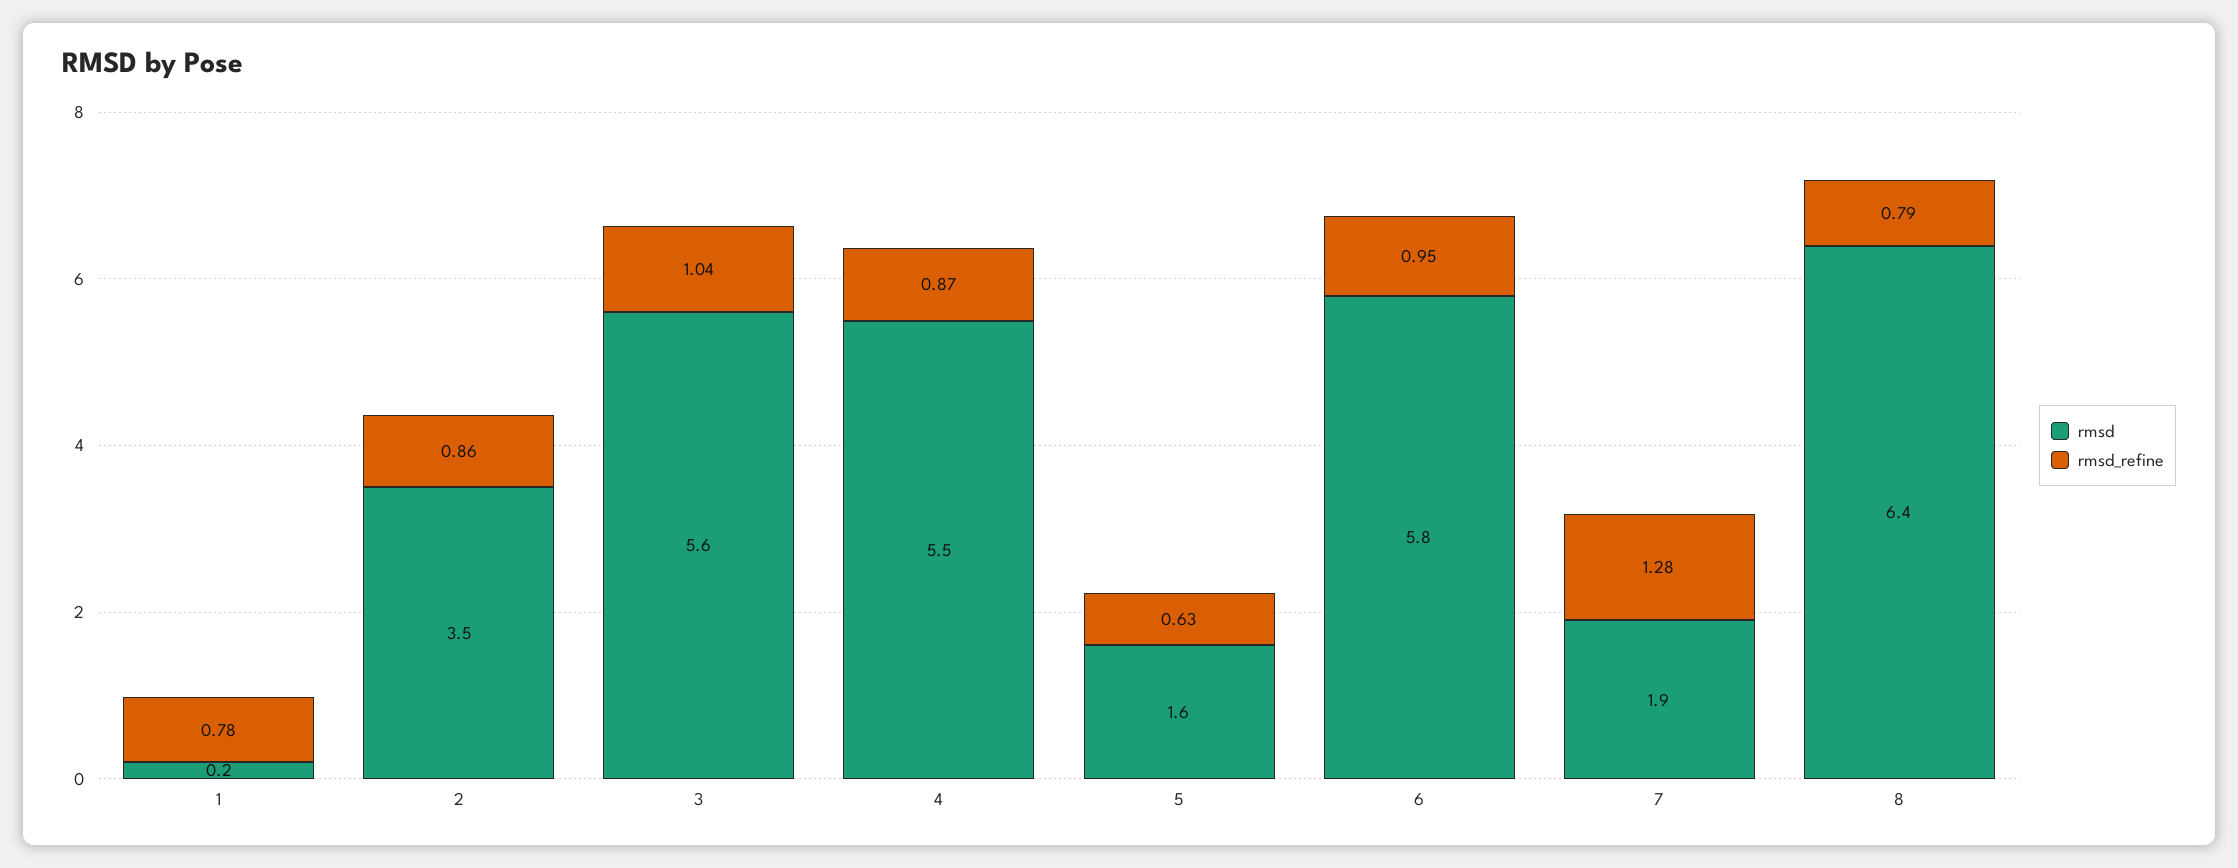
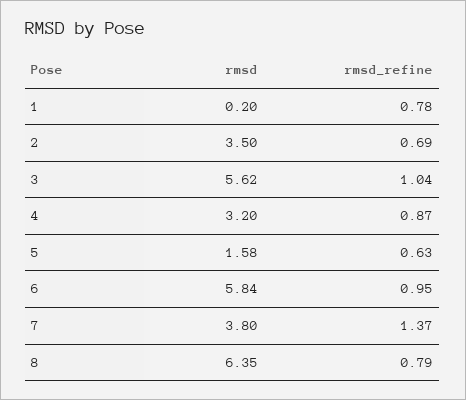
  {
    "rmsd": {
      "1": 0.2,
      "2": 3.5,
      "3": 5.62,
-     "4": 5.5,
+     "4": 3.2,
      "5": 1.58,
      "6": 5.84,
-     "7": 1.9,
+     "7": 3.8,
      "8": 6.35
    },
    "rmsd_refine": {
      "1": 0.78,
-     "2": 0.86,
+     "2": 0.69,
      "3": 1.04,
      "4": 0.87,
      "5": 0.63,
      "6": 0.95,
-     "7": 1.28,
+     "7": 1.37,
      "8": 0.79
    }
  }

